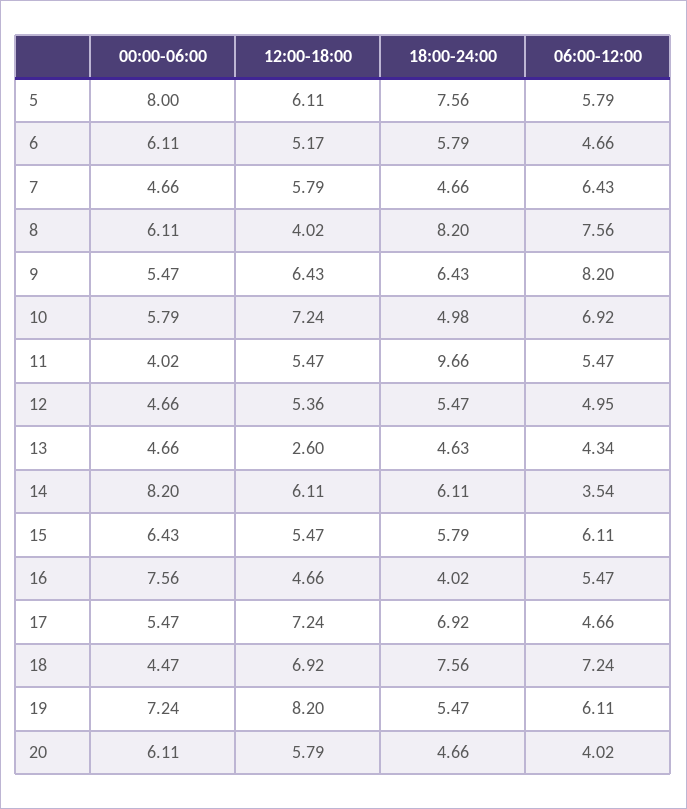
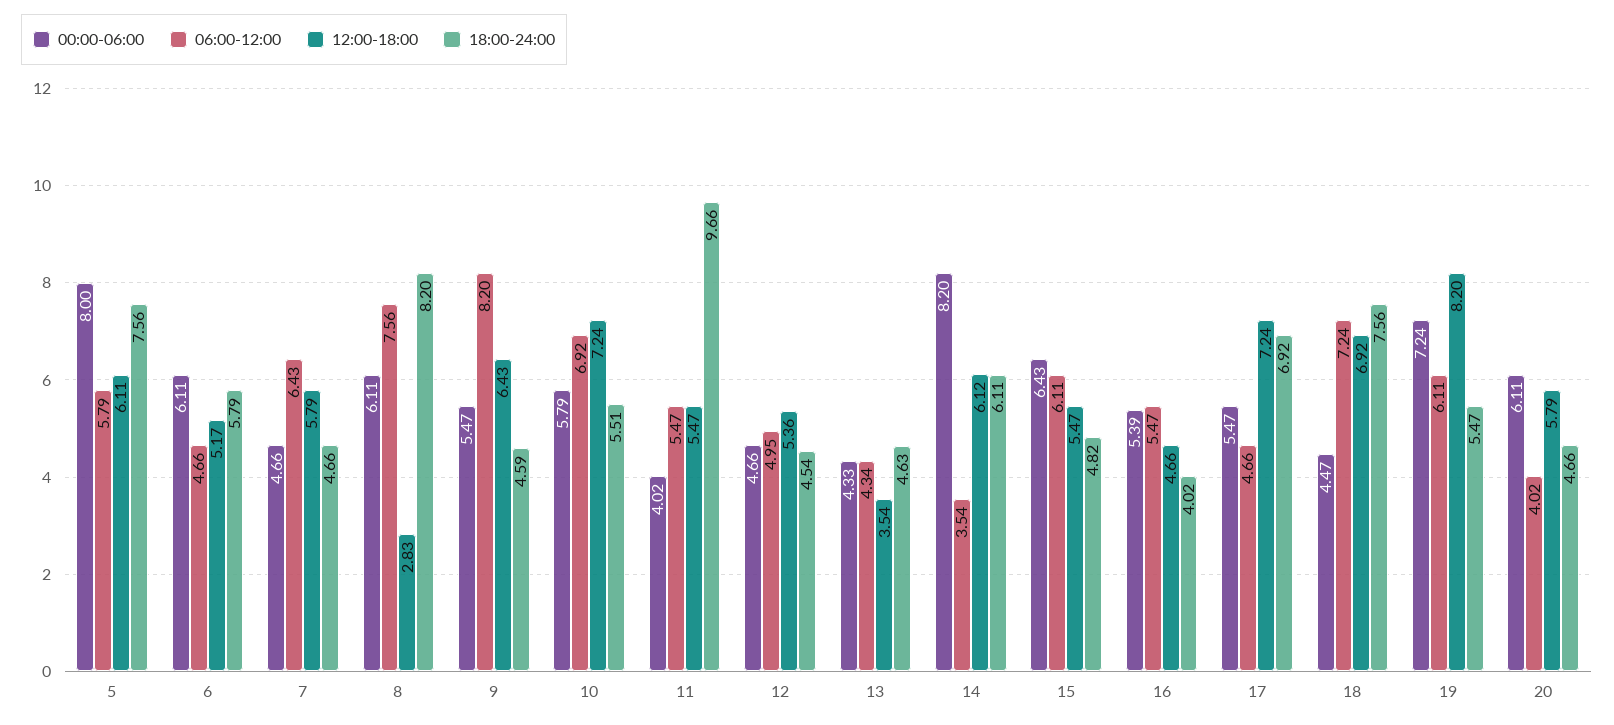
  {
    "00:00-06:00": {
      "5": 8,
      "6": 6.11,
      "7": 4.66,
      "8": 6.11,
      "9": 5.47,
      "10": 5.79,
      "11": 4.02,
      "12": 4.66,
-     "13": 4.66,
+     "13": 4.33,
      "14": 8.2,
      "15": 6.43,
-     "16": 7.56,
+     "16": 5.39,
      "17": 5.47,
      "18": 4.47,
      "19": 7.24,
      "20": 6.11
    },
    "12:00-18:00": {
      "5": 6.11,
      "6": 5.17,
      "7": 5.79,
-     "8": 4.02,
+     "8": 2.83,
      "9": 6.43,
      "10": 7.24,
      "11": 5.47,
      "12": 5.36,
-     "13": 2.6,
+     "13": 3.54,
-     "14": 6.11,
+     "14": 6.12,
      "15": 5.47,
      "16": 4.66,
      "17": 7.24,
      "18": 6.92,
      "19": 8.2,
      "20": 5.79
    },
    "18:00-24:00": {
      "5": 7.56,
      "6": 5.79,
      "7": 4.66,
      "8": 8.2,
-     "9": 6.43,
+     "9": 4.59,
-     "10": 4.98,
+     "10": 5.51,
      "11": 9.66,
-     "12": 5.47,
+     "12": 4.54,
      "13": 4.63,
      "14": 6.11,
-     "15": 5.79,
+     "15": 4.82,
      "16": 4.02,
      "17": 6.92,
      "18": 7.56,
      "19": 5.47,
      "20": 4.66
    },
    "06:00-12:00": {
      "5": 5.79,
      "6": 4.66,
      "7": 6.43,
      "8": 7.56,
      "9": 8.2,
      "10": 6.92,
      "11": 5.47,
      "12": 4.95,
      "13": 4.34,
      "14": 3.54,
      "15": 6.11,
      "16": 5.47,
      "17": 4.66,
      "18": 7.24,
      "19": 6.11,
      "20": 4.02
    }
  }

